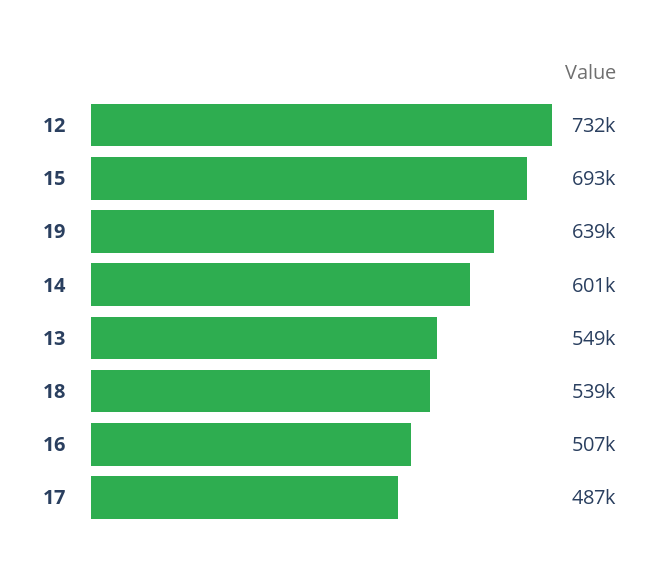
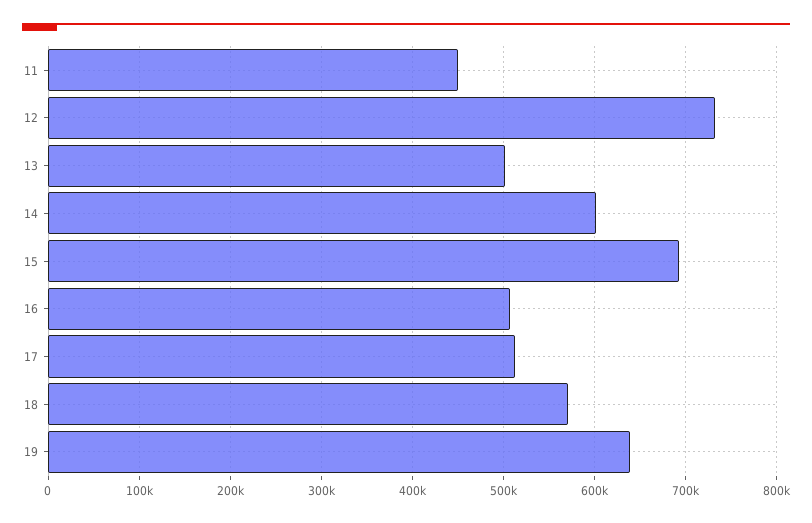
  {
    "12": 732000,
    "15": 693000,
    "19": 639000,
    "14": 601000,
-   "13": 549000,
+   "13": 500000,
-   "18": 539000,
+   "18": 570000,
    "16": 507000,
-   "17": 487000
+   "17": 510000,
+   "11": 450000
  }

